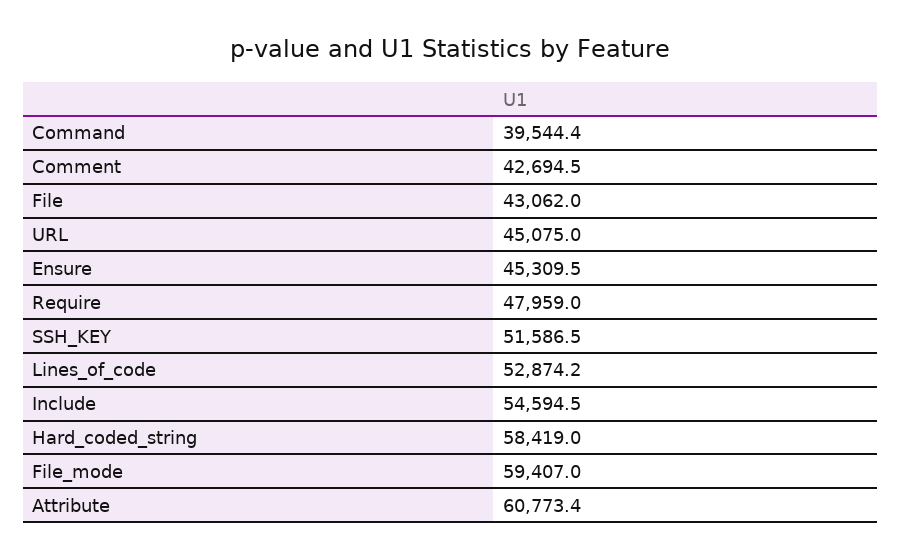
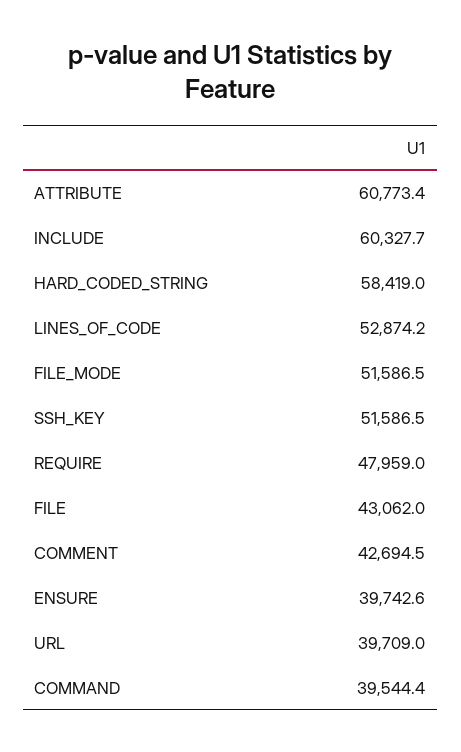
  {
    "Command": 39544.4,
    "Comment": 42694.5,
    "File": 43062,
-   "URL": 45075,
+   "URL": 39709,
-   "Ensure": 45309.5,
+   "Ensure": 39742.6,
    "Require": 47959,
    "SSH_KEY": 51586.5,
    "Lines_of_code": 52874.2,
-   "Include": 54594.5,
+   "Include": 60327.7,
    "Hard_coded_string": 58419,
-   "File_mode": 59407,
+   "File_mode": 51586.5,
    "Attribute": 60773.4
  }

